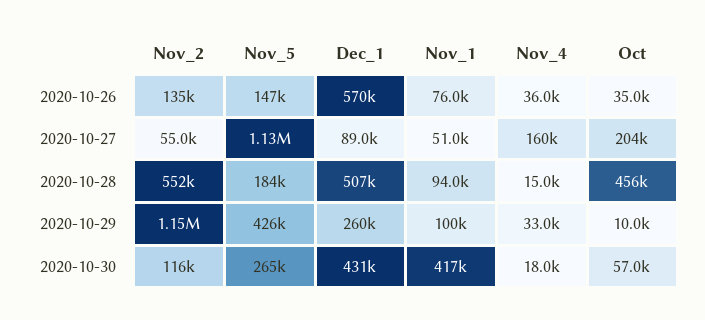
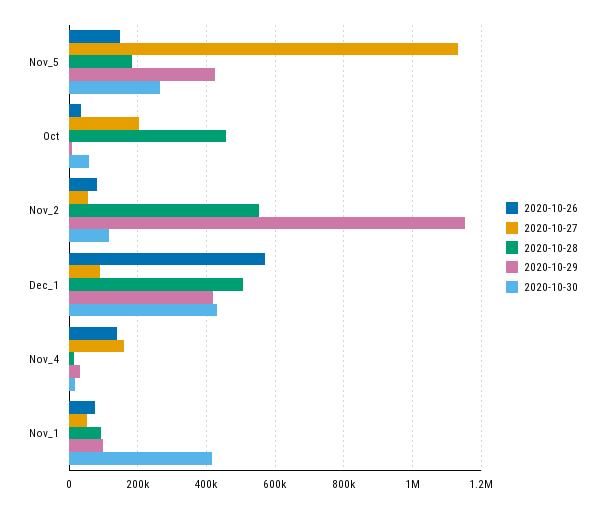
  {
    "2020-10-26": {
-     "Nov_2": 135000,
+     "Nov_2": 80000,
      "Nov_5": 147000,
      "Dec_1": 570000,
      "Nov_1": 76000,
-     "Nov_4": 36000,
+     "Nov_4": 140000,
      "Oct": 35000
    },
    "2020-10-27": {
      "Nov_2": 55000,
      "Nov_5": 1130000,
      "Dec_1": 89000,
      "Nov_1": 51000,
      "Nov_4": 160000,
      "Oct": 204000
    },
    "2020-10-28": {
      "Nov_2": 552000,
      "Nov_5": 184000,
      "Dec_1": 507000,
      "Nov_1": 94000,
      "Nov_4": 15000,
      "Oct": 456000
    },
    "2020-10-29": {
      "Nov_2": 1150000,
      "Nov_5": 426000,
-     "Dec_1": 260000,
+     "Dec_1": 420000,
      "Nov_1": 100000,
      "Nov_4": 33000,
      "Oct": 10000
    },
    "2020-10-30": {
      "Nov_2": 116000,
      "Nov_5": 265000,
      "Dec_1": 431000,
      "Nov_1": 417000,
      "Nov_4": 18000,
      "Oct": 57000
    }
  }

